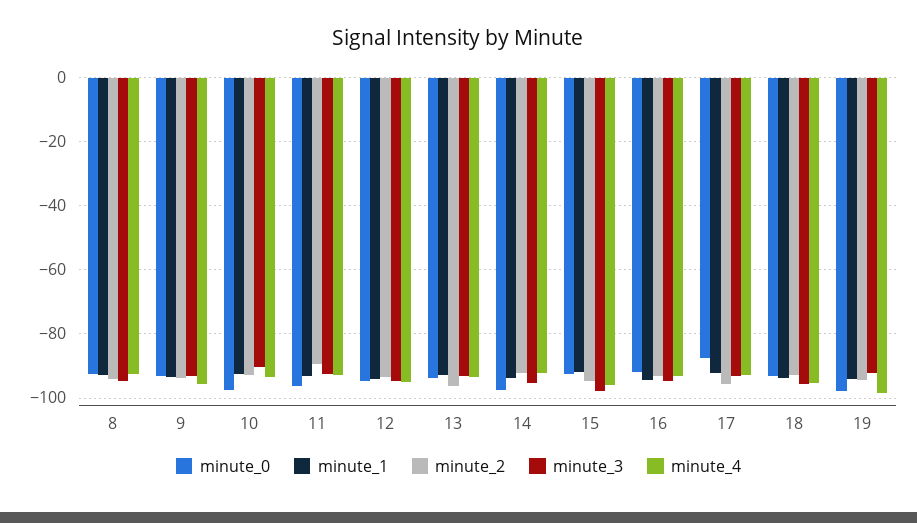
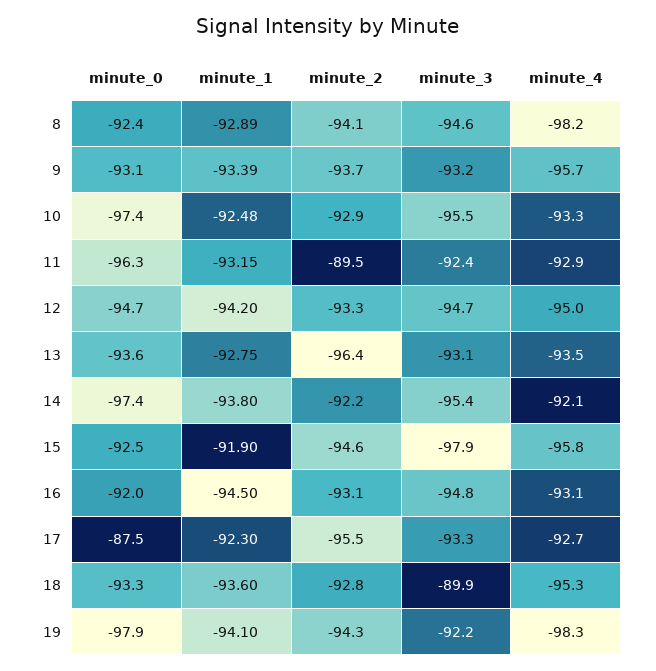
  {
    "minute_0": {
      "8": -92.4,
      "9": -93.1,
      "10": -97.4,
      "11": -96.3,
      "12": -94.7,
      "13": -93.6,
      "14": -97.4,
      "15": -92.5,
      "16": -92,
      "17": -87.5,
      "18": -93.3,
      "19": -97.9
    },
    "minute_1": {
      "8": -92.89,
      "9": -93.39,
      "10": -92.48,
      "11": -93.15,
      "12": -94.2,
      "13": -92.75,
      "14": -93.8,
      "15": -91.9,
      "16": -94.5,
      "17": -92.3,
      "18": -93.6,
      "19": -94.1
    },
    "minute_2": {
      "8": -94.1,
      "9": -93.7,
      "10": -92.9,
      "11": -89.5,
      "12": -93.3,
      "13": -96.4,
      "14": -92.2,
      "15": -94.6,
      "16": -93.1,
      "17": -95.5,
      "18": -92.8,
      "19": -94.3
    },
    "minute_3": {
      "8": -94.6,
      "9": -93.2,
-     "10": -90,
+     "10": -95.5,
      "11": -92.4,
      "12": -94.7,
      "13": -93.1,
      "14": -95.4,
      "15": -97.9,
      "16": -94.8,
      "17": -93.3,
-     "18": -96,
+     "18": -89.9,
      "19": -92.2
    },
    "minute_4": {
-     "8": -92,
+     "8": -98.2,
      "9": -95.7,
      "10": -93.3,
      "11": -92.9,
      "12": -95,
      "13": -93.5,
      "14": -92.1,
      "15": -95.8,
      "16": -93.1,
      "17": -92.7,
      "18": -95.3,
      "19": -98.3
    }
  }

